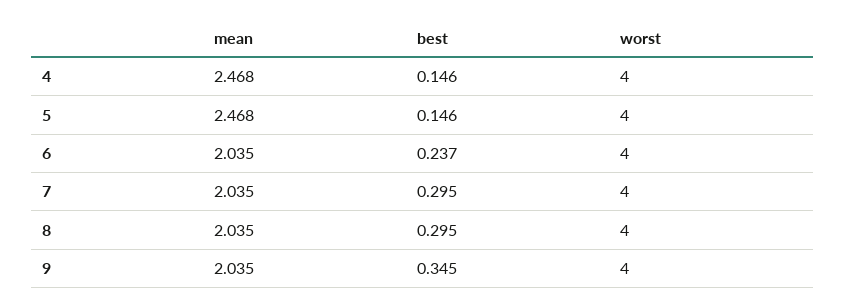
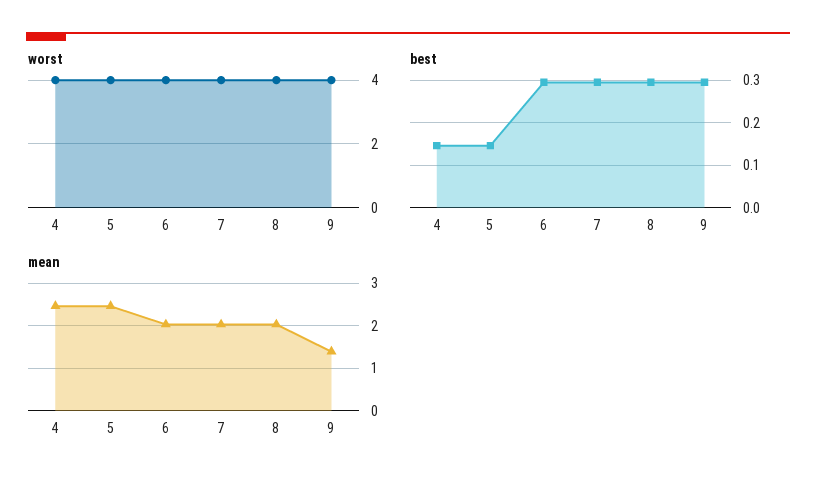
  {
    "mean": {
      "4": 2.468,
      "5": 2.468,
      "6": 2.035,
      "7": 2.035,
      "8": 2.035,
-     "9": 2.035
+     "9": 1.4
    },
    "best": {
      "4": 0.146,
      "5": 0.146,
-     "6": 0.237,
+     "6": 0.3,
      "7": 0.295,
      "8": 0.295,
-     "9": 0.345
+     "9": 0.3
    },
    "worst": {
      "4": 4,
      "5": 4,
      "6": 4,
      "7": 4,
      "8": 4,
      "9": 4
    }
  }

